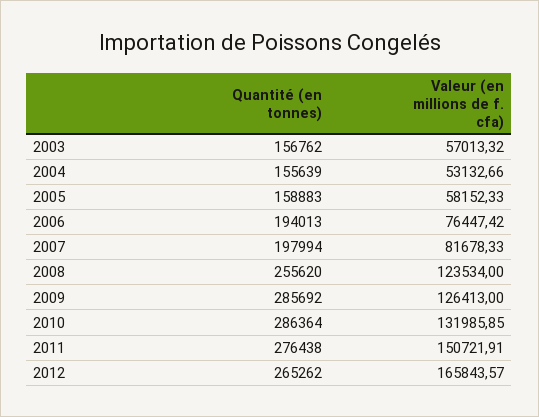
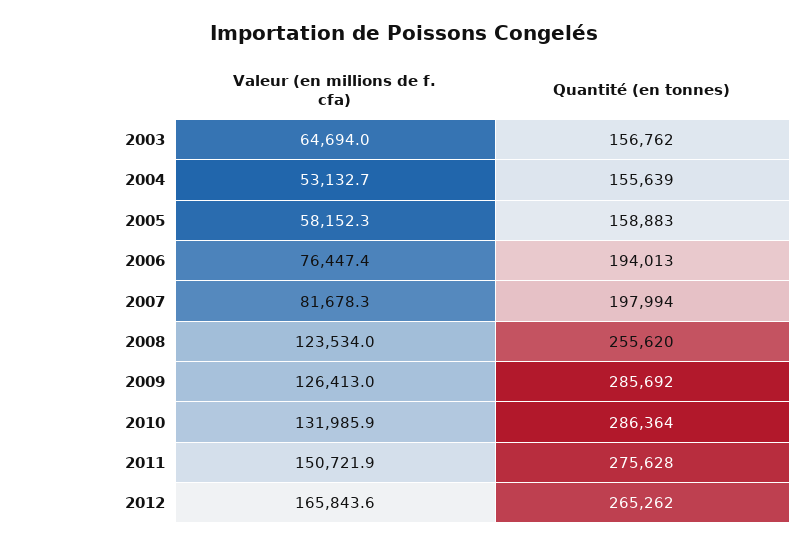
  {
    "Quantité (en tonnes)": {
      "2003": 156762,
      "2004": 155639,
      "2005": 158883,
      "2006": 194013,
      "2007": 197994,
      "2008": 255620,
      "2009": 285692,
      "2010": 286364,
-     "2011": 276438,
+     "2011": 275628,
      "2012": 265262
    },
    "Valeur (en millions de f. cfa)": {
-     "2003": 57013.32,
+     "2003": 64694,
      "2004": 53132.66,
      "2005": 58152.33,
      "2006": 76447.42,
      "2007": 81678.33,
      "2008": 123534,
      "2009": 126413,
      "2010": 131985.85,
      "2011": 150721.91,
      "2012": 165843.57
    }
  }

